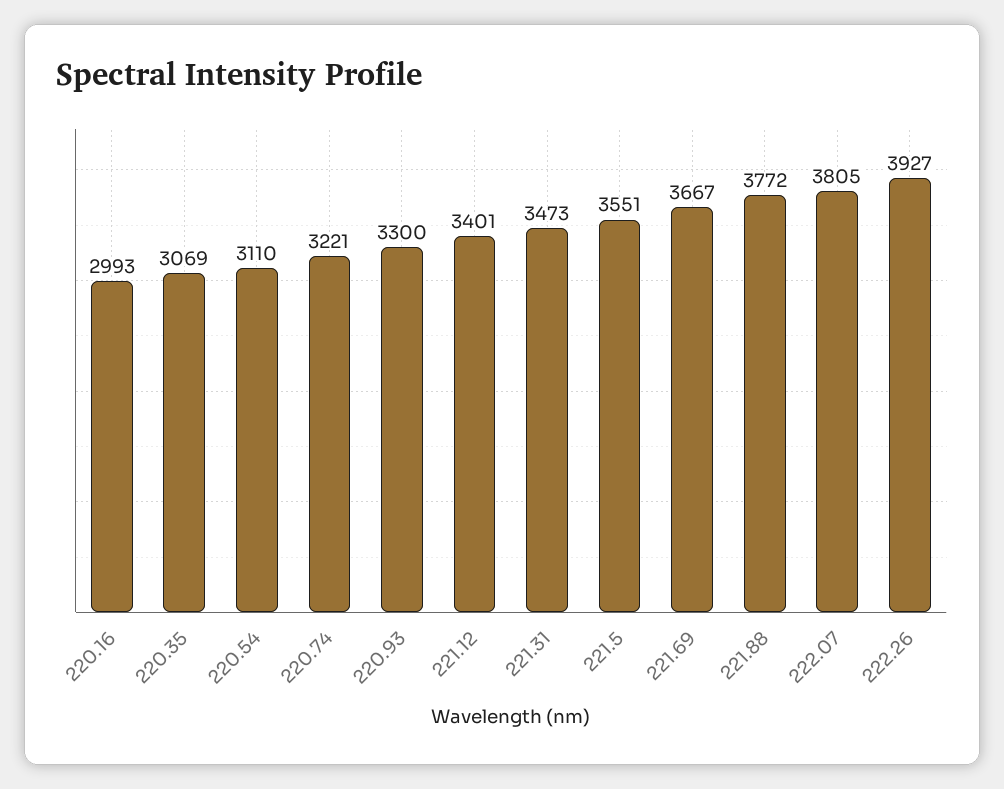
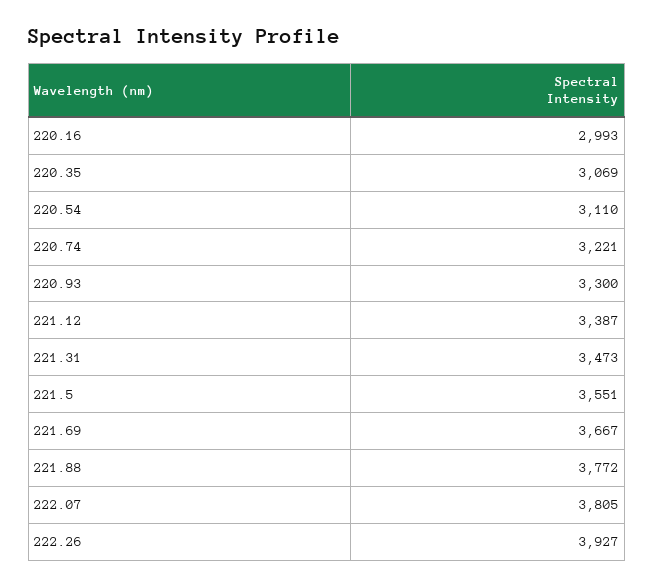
  {
    "220.16": 2993,
    "220.35": 3069,
    "220.54": 3110,
    "220.74": 3221,
    "220.93": 3300,
-   "221.12": 3401,
+   "221.12": 3387,
    "221.31": 3473,
    "221.5": 3551,
    "221.69": 3667,
    "221.88": 3772,
    "222.07": 3805,
    "222.26": 3927
  }

